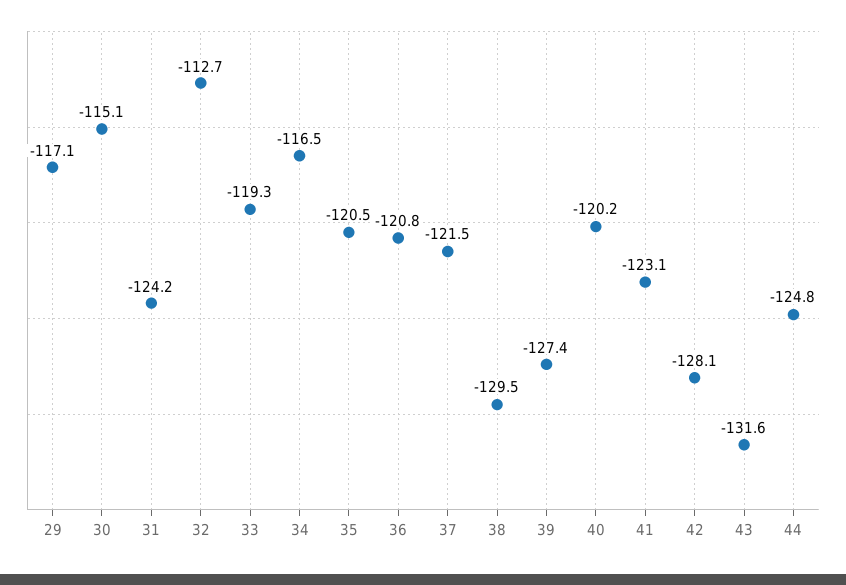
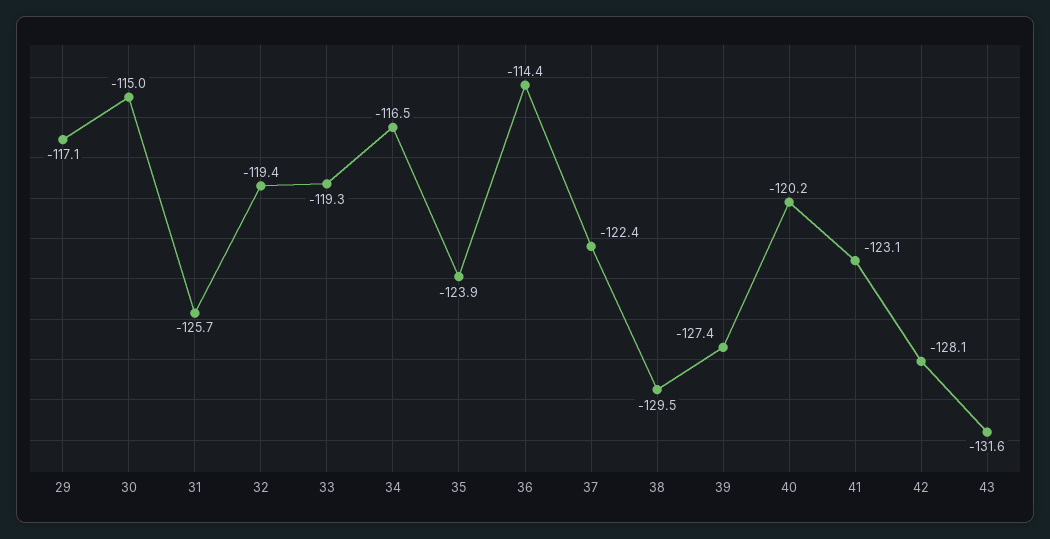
  {
    "29": -117.1,
-   "30": -115.1,
+   "30": -115,
-   "31": -124.2,
+   "31": -125.7,
-   "32": -112.7,
+   "32": -119.4,
    "33": -119.3,
    "34": -116.5,
-   "35": -120.5,
+   "35": -123.9,
-   "36": -120.8,
+   "36": -114.4,
-   "37": -121.5,
+   "37": -122.4,
    "38": -129.5,
    "39": -127.4,
    "40": -120.2,
    "41": -123.1,
    "42": -128.1,
-   "43": -131.6,
+   "43": -131.6
-   "44": -124.8
  }

